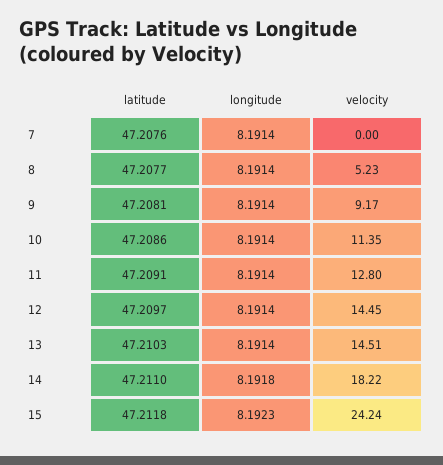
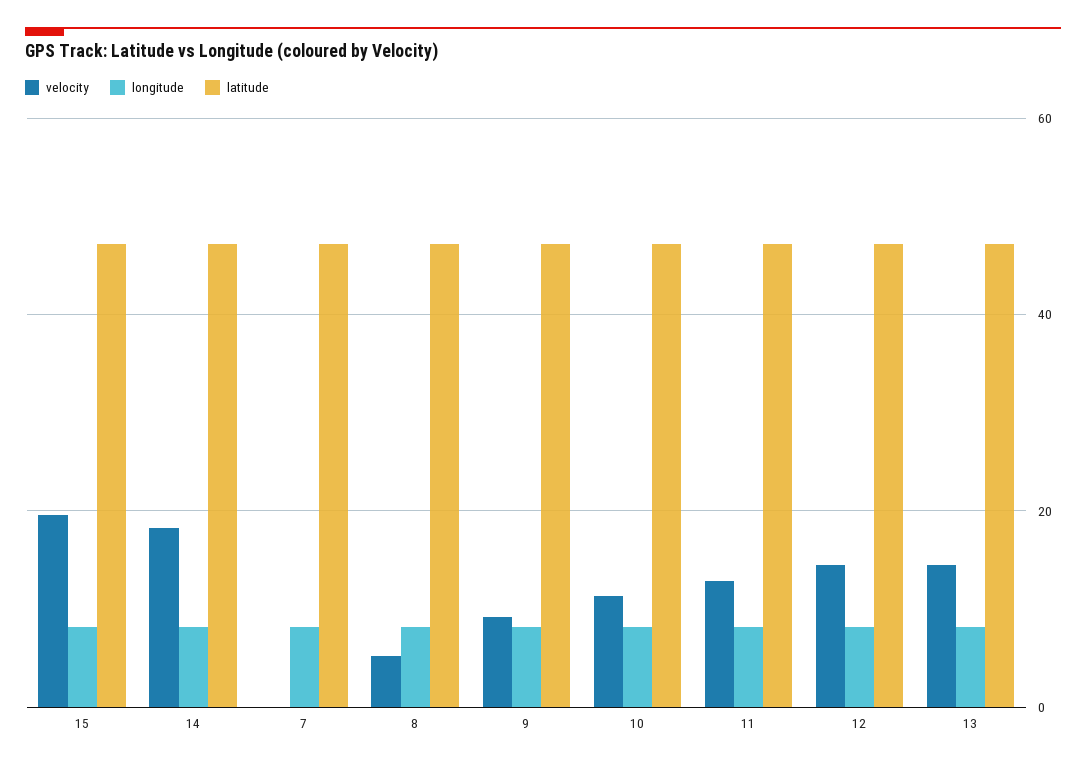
  {
    "latitude": {
      "7": 47.2076,
      "8": 47.2077,
      "9": 47.2081,
      "10": 47.2086,
      "11": 47.2091,
      "12": 47.2097,
      "13": 47.2103,
      "14": 47.211,
      "15": 47.2118
    },
    "longitude": {
      "7": 8.1914,
      "8": 8.1914,
      "9": 8.1914,
      "10": 8.1914,
      "11": 8.1914,
      "12": 8.1914,
      "13": 8.1914,
      "14": 8.1918,
      "15": 8.1923
    },
    "velocity": {
      "7": 0,
      "8": 5.23,
      "9": 9.17,
      "10": 11.35,
      "11": 12.8,
      "12": 14.45,
      "13": 14.51,
      "14": 18.22,
-     "15": 24.24
+     "15": 20
    }
  }

